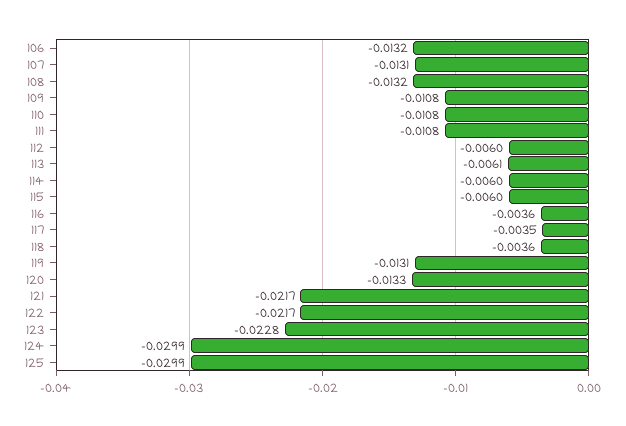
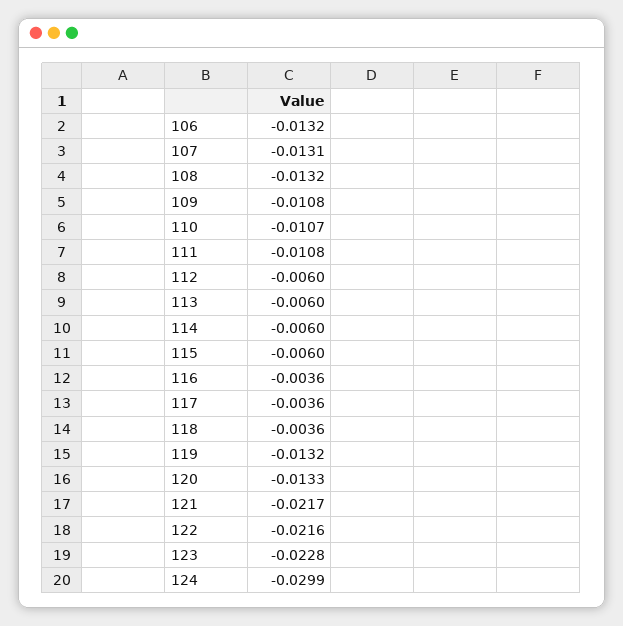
  {
    "106": -0.0132,
    "107": -0.0131,
    "108": -0.0132,
    "109": -0.0108,
-   "110": -0.0108,
+   "110": -0.0107,
    "111": -0.0108,
    "112": -0.006,
-   "113": -0.0061,
+   "113": -0.006,
    "114": -0.006,
    "115": -0.006,
    "116": -0.0036,
-   "117": -0.0035,
+   "117": -0.0036,
    "118": -0.0036,
-   "119": -0.0131,
+   "119": -0.0132,
    "120": -0.0133,
    "121": -0.0217,
-   "122": -0.0217,
+   "122": -0.0216,
    "123": -0.0228,
-   "124": -0.0299,
+   "124": -0.0299
-   "125": -0.0299
  }

